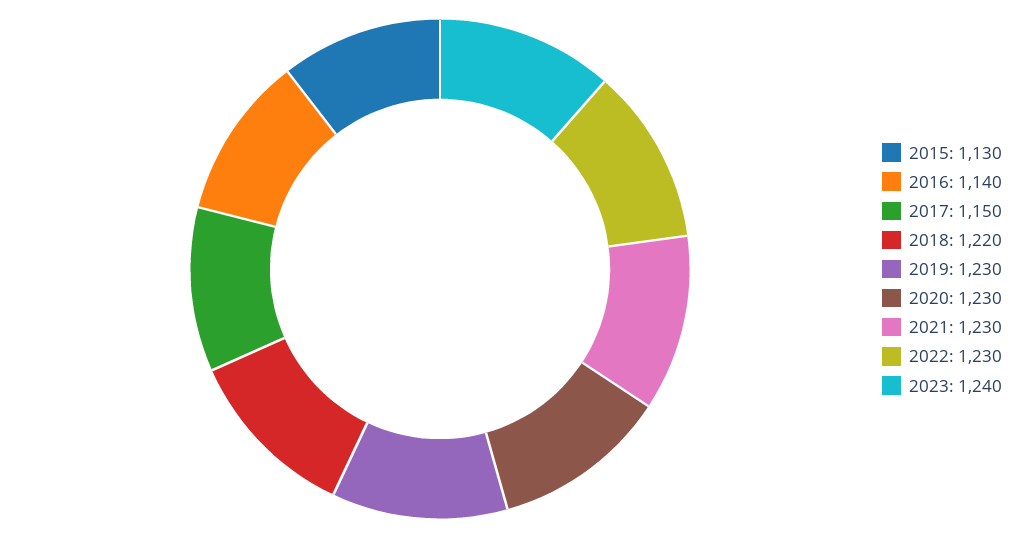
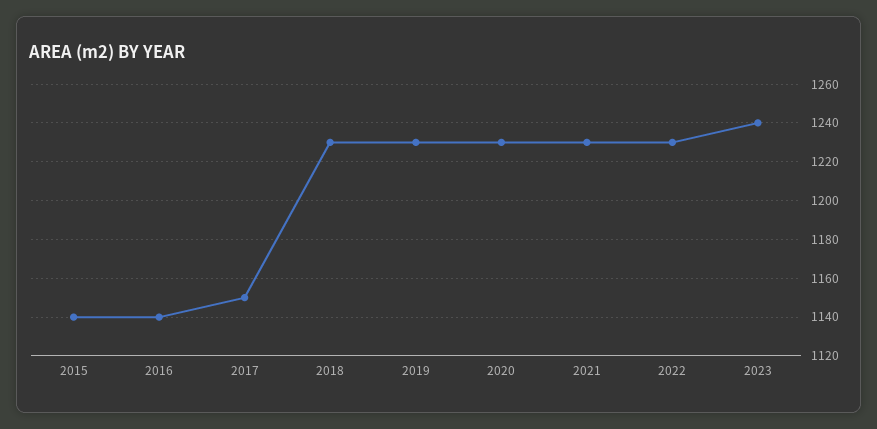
  {
-   "2015": 1130,
+   "2015": 1140,
    "2016": 1140,
    "2017": 1150,
-   "2018": 1220,
+   "2018": 1230,
    "2019": 1230,
    "2020": 1230,
    "2021": 1230,
    "2022": 1230,
    "2023": 1240
  }

